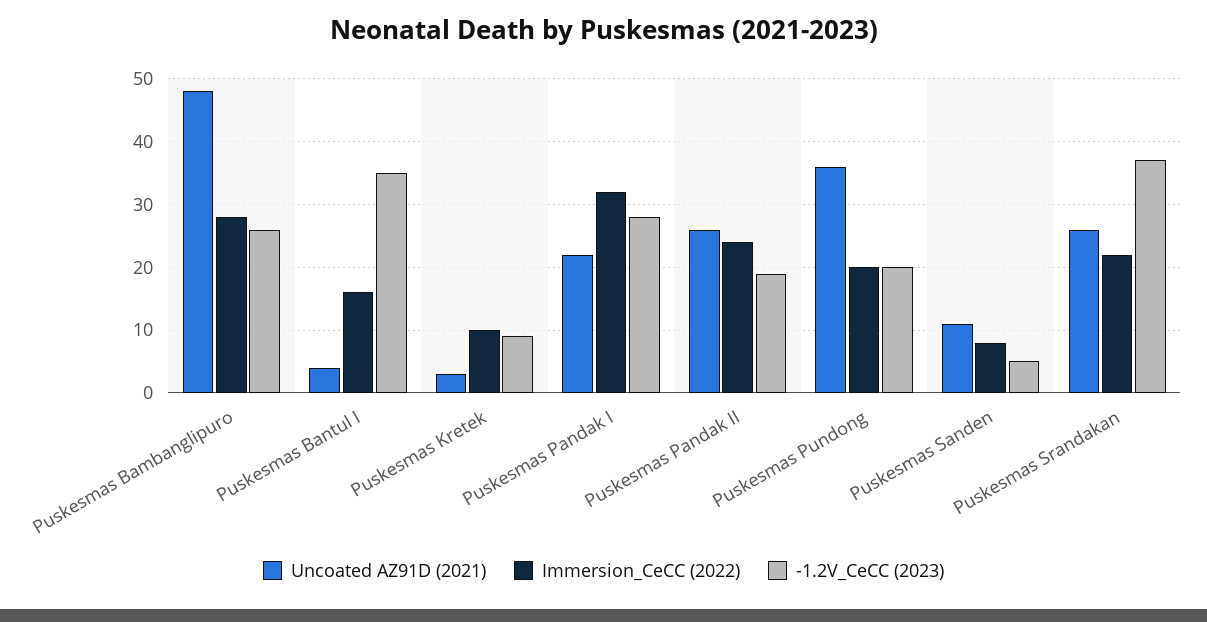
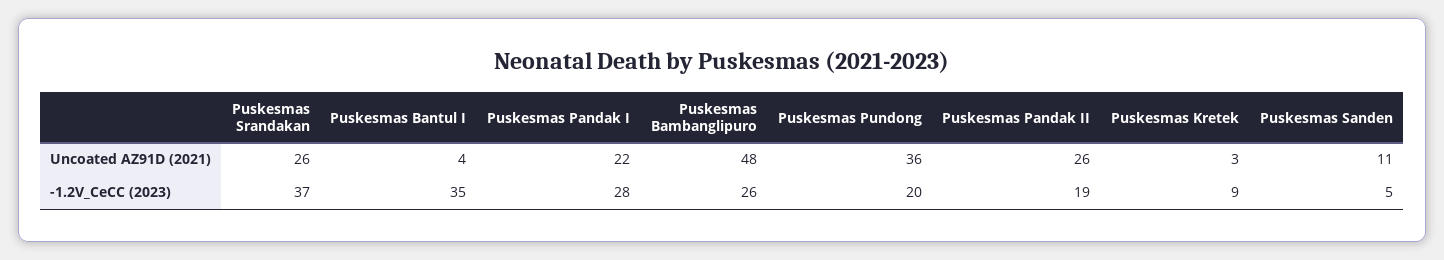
  {
    "Uncoated AZ91D (2021)": {
      "Puskesmas Bambanglipuro": 48,
      "Puskesmas Bantul I": 4,
      "Puskesmas Kretek": 3,
      "Puskesmas Pandak I": 22,
      "Puskesmas Pandak II": 26,
      "Puskesmas Pundong": 36,
      "Puskesmas Sanden": 11,
      "Puskesmas Srandakan": 26
    },
-   "Immersion_CeCC (2022)": {
-     "Puskesmas Bambanglipuro": 28,
-     "Puskesmas Bantul I": 16,
-     "Puskesmas Kretek": 10,
-     "Puskesmas Pandak I": 32,
-     "Puskesmas Pandak II": 24,
-     "Puskesmas Pundong": 20,
-     "Puskesmas Sanden": 8,
-     "Puskesmas Srandakan": 22
-   },
    "-1.2V_CeCC (2023)": {
      "Puskesmas Bambanglipuro": 26,
      "Puskesmas Bantul I": 35,
      "Puskesmas Kretek": 9,
      "Puskesmas Pandak I": 28,
      "Puskesmas Pandak II": 19,
      "Puskesmas Pundong": 20,
      "Puskesmas Sanden": 5,
      "Puskesmas Srandakan": 37
    }
  }

